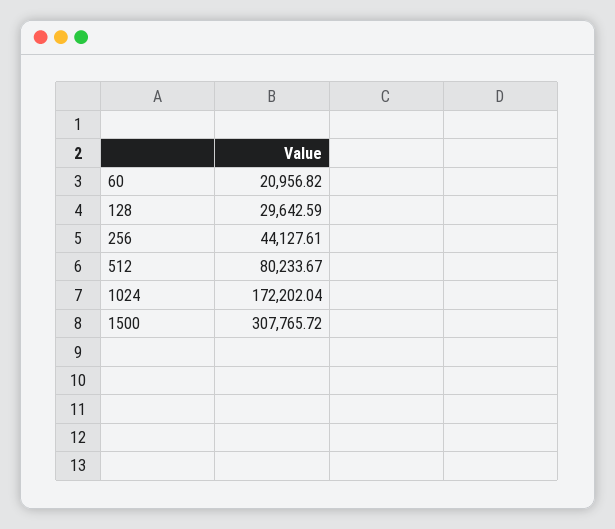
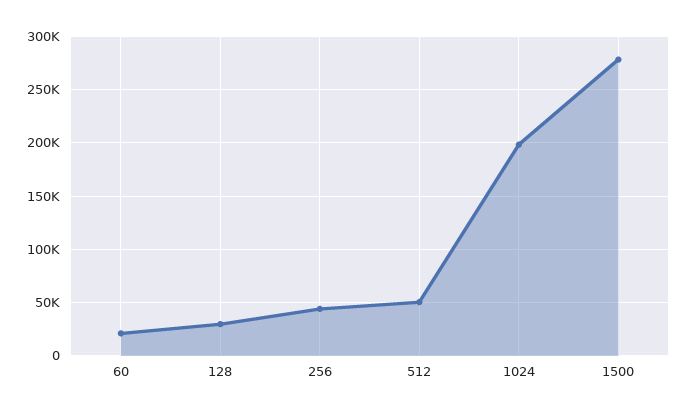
  {
    "60": 20956.82,
    "128": 29642.59,
    "256": 44127.61,
-   "512": 80233.67,
+   "512": 50000,
-   "1024": 172202.04,
+   "1024": 200000,
-   "1500": 307765.72
+   "1500": 280000
  }

